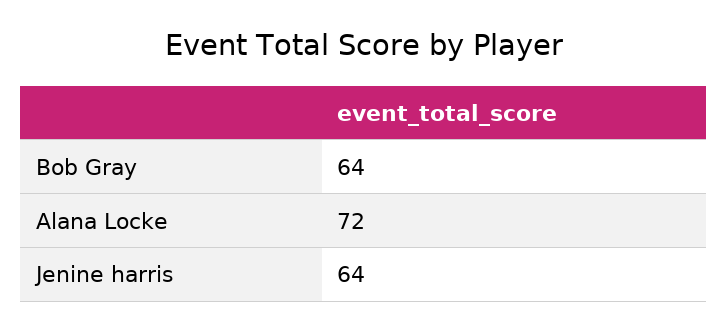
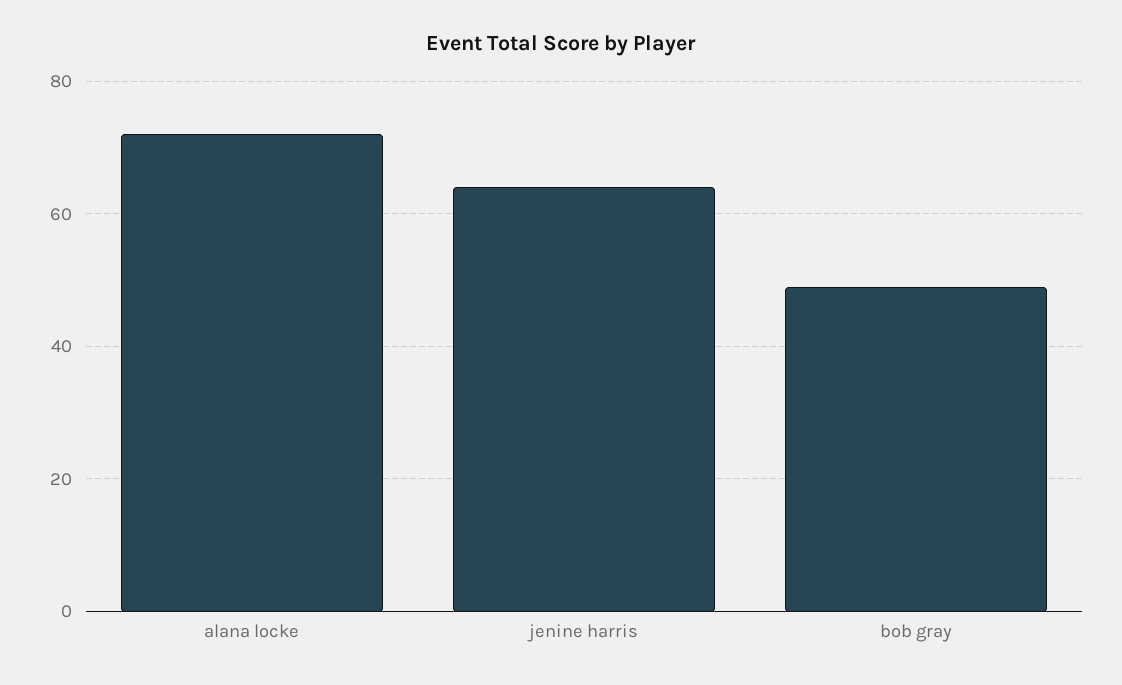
  {
-   "Bob Gray": 64,
+   "Bob Gray": 50,
    "Alana Locke": 72,
    "Jenine harris": 64
  }

